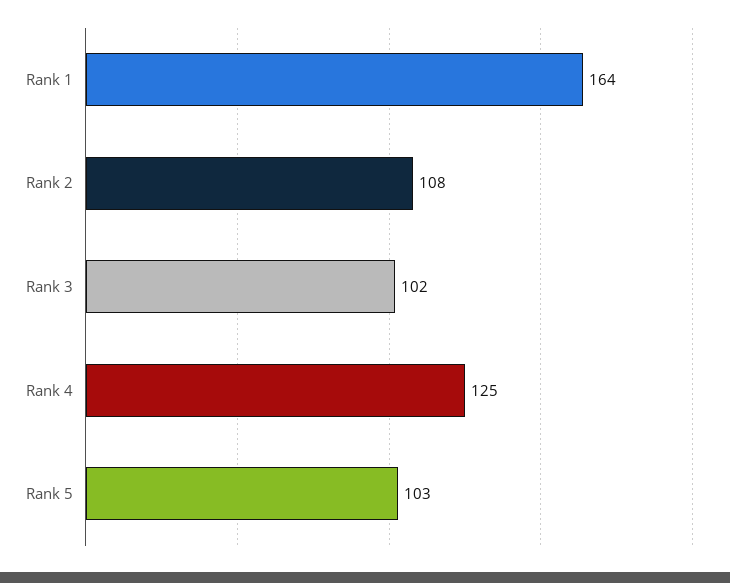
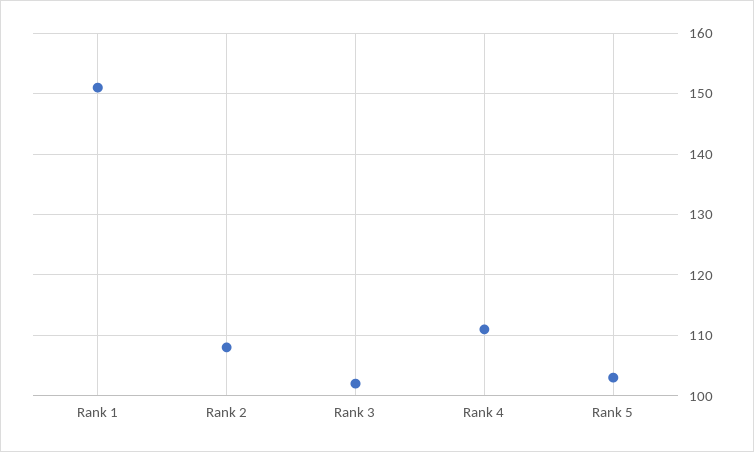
  {
-   "Rank 1": 164,
+   "Rank 1": 151,
    "Rank 2": 108,
    "Rank 3": 102,
-   "Rank 4": 125,
+   "Rank 4": 111,
    "Rank 5": 103
  }

